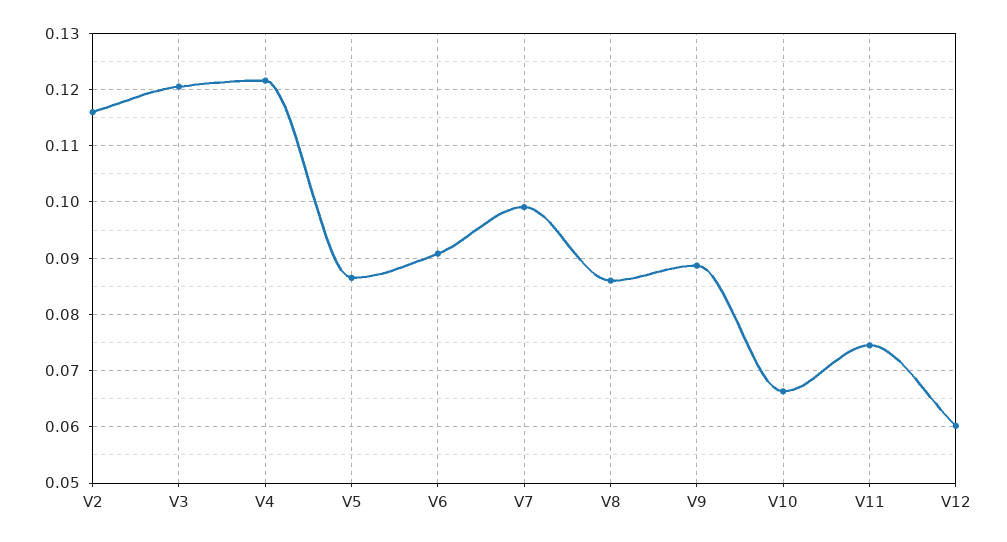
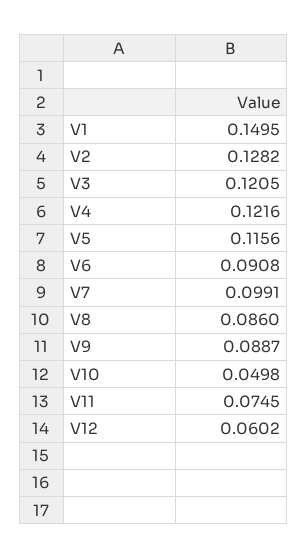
  {
-   "V2": 0.116,
+   "V2": 0.1282,
    "V3": 0.1205,
    "V4": 0.1216,
-   "V5": 0.086,
+   "V5": 0.1156,
    "V6": 0.0908,
    "V7": 0.0991,
    "V8": 0.086,
    "V9": 0.0887,
-   "V10": 0.066,
+   "V10": 0.0498,
    "V11": 0.0745,
-   "V12": 0.0602
+   "V12": 0.0602,
+   "V1": 0.1495
  }

